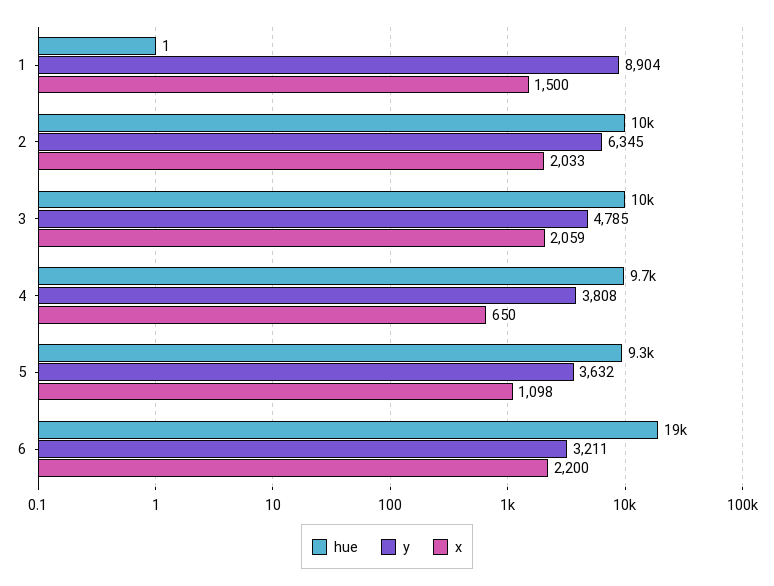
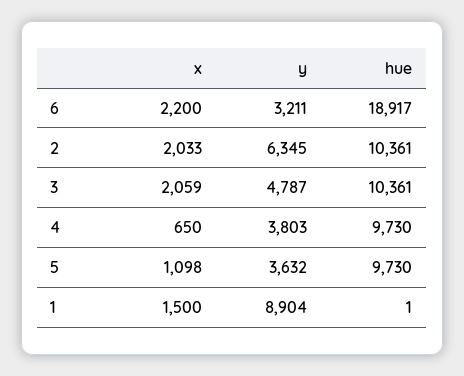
  {
    "hue": {
      "1": 1,
      "2": 10361,
      "3": 10361,
      "4": 9730,
-     "5": 9300,
+     "5": 9730,
      "6": 18917
    },
    "y": {
      "1": 8904,
      "2": 6345,
-     "3": 4785,
+     "3": 4787,
-     "4": 3808,
+     "4": 3803,
      "5": 3632,
      "6": 3211
    },
    "x": {
      "1": 1500,
      "2": 2033,
      "3": 2059,
      "4": 650,
      "5": 1098,
      "6": 2200
    }
  }

